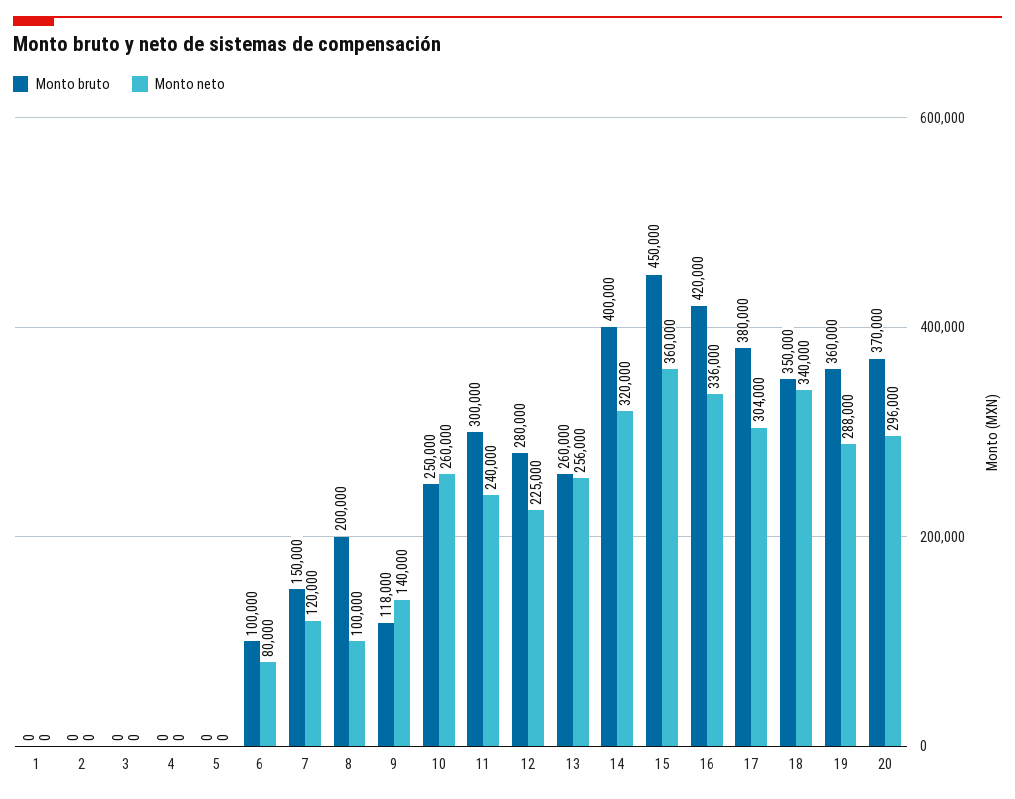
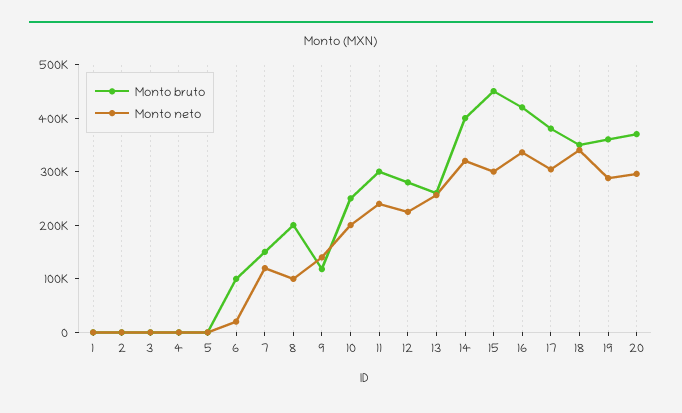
  {
    "Monto bruto": {
      "1": 0,
      "2": 0,
      "3": 0,
      "4": 0,
      "5": 0,
      "6": 100000,
      "7": 150000,
      "8": 200000,
      "9": 118000,
      "10": 250000,
      "11": 300000,
      "12": 280000,
      "13": 260000,
      "14": 400000,
      "15": 450000,
      "16": 420000,
      "17": 380000,
      "18": 350000,
      "19": 360000,
      "20": 370000
    },
    "Monto neto": {
      "1": 0,
      "2": 0,
      "3": 0,
      "4": 0,
      "5": 0,
-     "6": 80000,
+     "6": 20000,
      "7": 120000,
      "8": 100000,
      "9": 140000,
-     "10": 260000,
+     "10": 200000,
      "11": 240000,
      "12": 225000,
      "13": 256000,
      "14": 320000,
-     "15": 360000,
+     "15": 300000,
      "16": 336000,
      "17": 304000,
      "18": 340000,
      "19": 288000,
      "20": 296000
    }
  }

